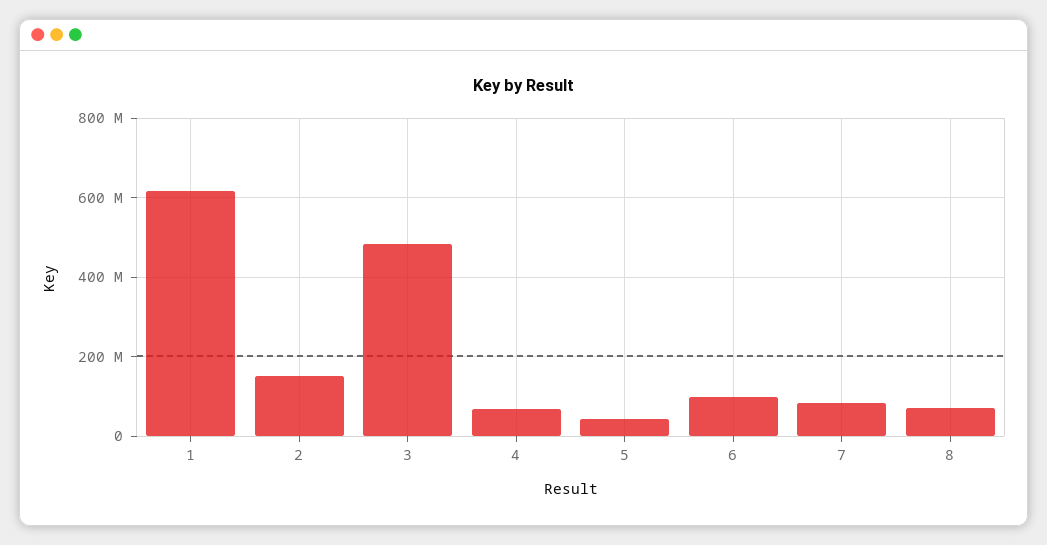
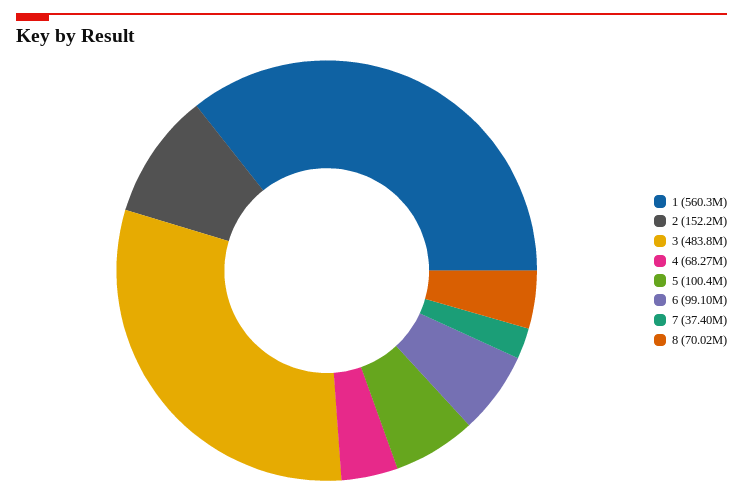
  {
-   "1": 620000000,
+   "1": 560300000,
    "2": 152200000,
    "3": 483800000,
    "4": 68270000,
-   "5": 40000000,
+   "5": 100400000,
    "6": 99100000,
-   "7": 80000000,
+   "7": 37400000,
    "8": 70020000
  }

